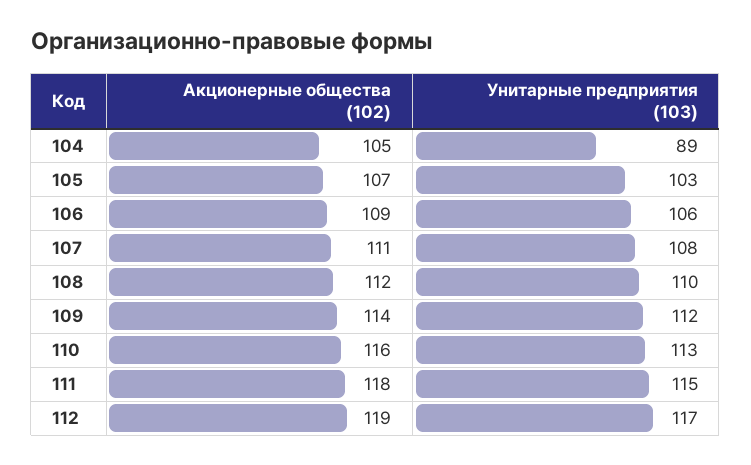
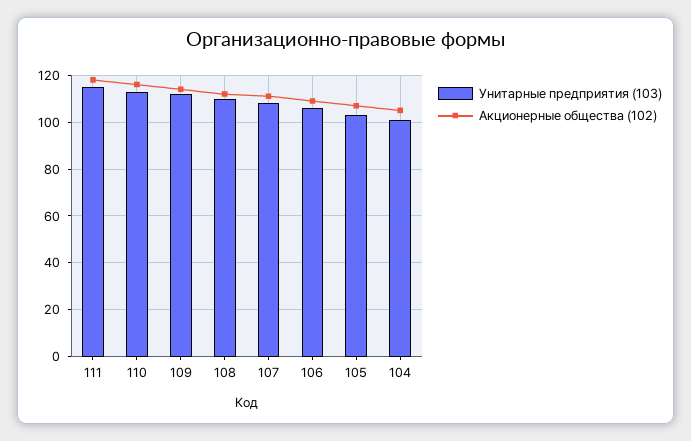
  {
    "Акционерные общества (102)": {
      "104": 105,
      "105": 107,
      "106": 109,
      "107": 111,
      "108": 112,
      "109": 114,
      "110": 116,
-     "111": 118,
+     "111": 118
-     "112": 119
    },
    "Унитарные предприятия (103)": {
-     "104": 89,
+     "104": 100,
      "105": 103,
      "106": 106,
      "107": 108,
      "108": 110,
      "109": 112,
      "110": 113,
-     "111": 115,
+     "111": 115
-     "112": 117
    }
  }

